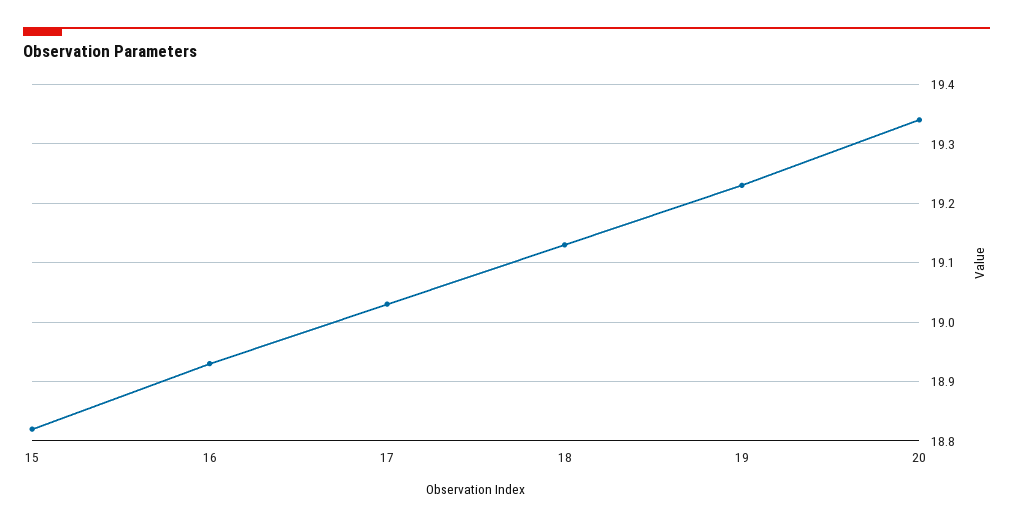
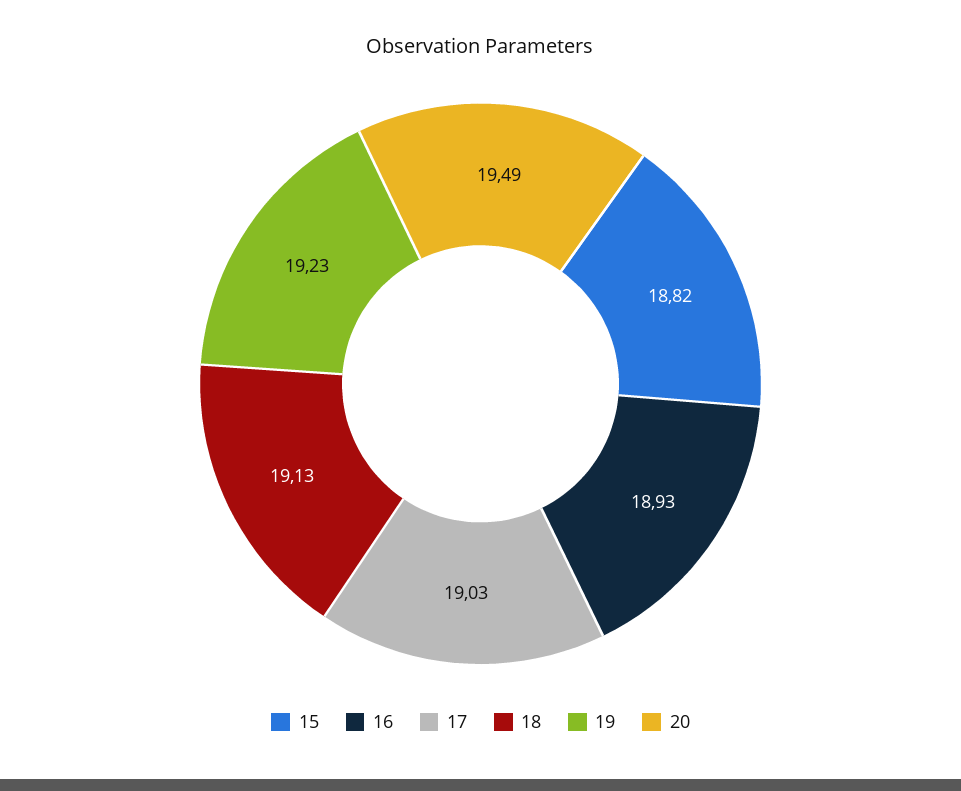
  {
    "15": 18.82,
    "16": 18.93,
    "17": 19.03,
    "18": 19.13,
    "19": 19.23,
-   "20": 19.35
+   "20": 19.49
  }

